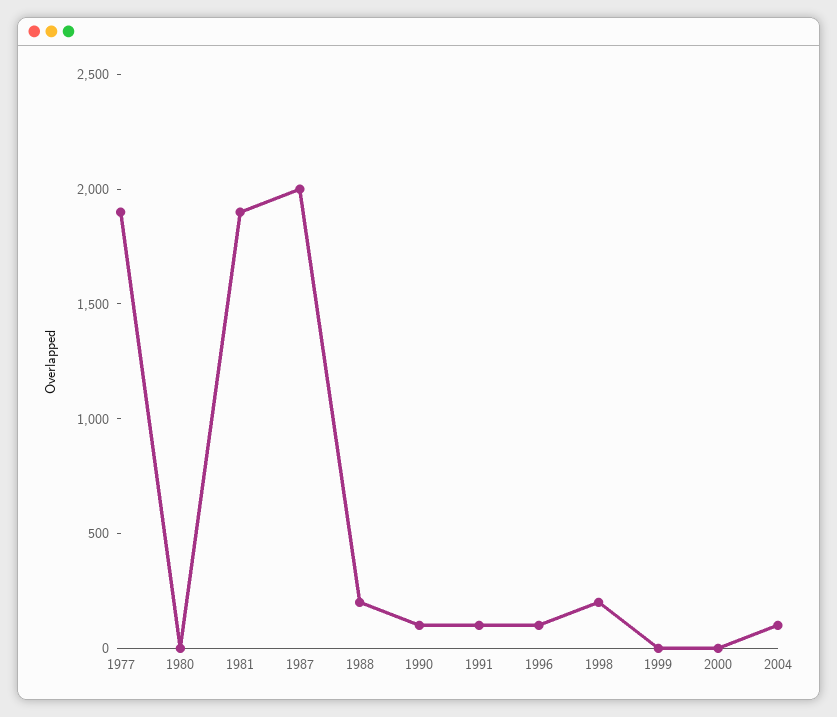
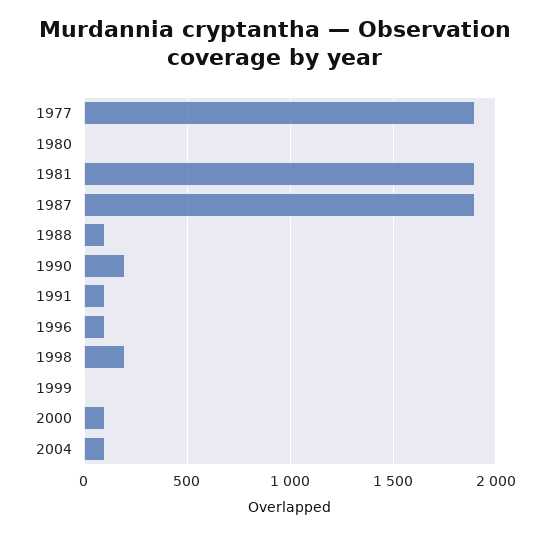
  {
    "1977": 1900,
    "1980": 0,
    "1981": 1900,
-   "1987": 2000,
+   "1987": 1900,
-   "1988": 200,
+   "1988": 100,
-   "1990": 100,
+   "1990": 200,
    "1991": 100,
    "1996": 100,
    "1998": 200,
    "1999": 0,
-   "2000": 0,
+   "2000": 100,
    "2004": 100
  }

